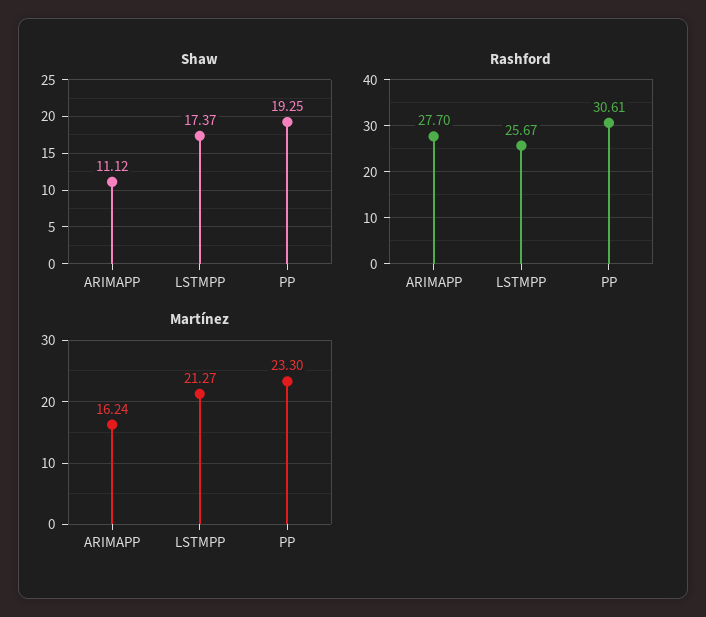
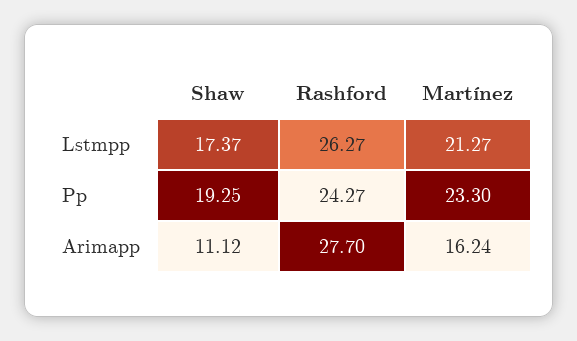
  {
    "Shaw": {
      "ARIMAPP": 11.12,
      "LSTMPP": 17.37,
      "PP": 19.25
    },
    "Rashford": {
      "ARIMAPP": 27.7,
-     "LSTMPP": 25.67,
+     "LSTMPP": 26.27,
-     "PP": 30.61
+     "PP": 24.27
    },
    "Martínez": {
      "ARIMAPP": 16.24,
      "LSTMPP": 21.27,
      "PP": 23.3
    }
  }

